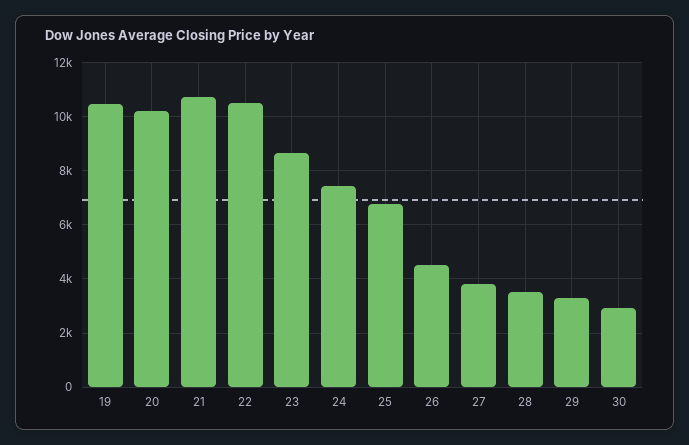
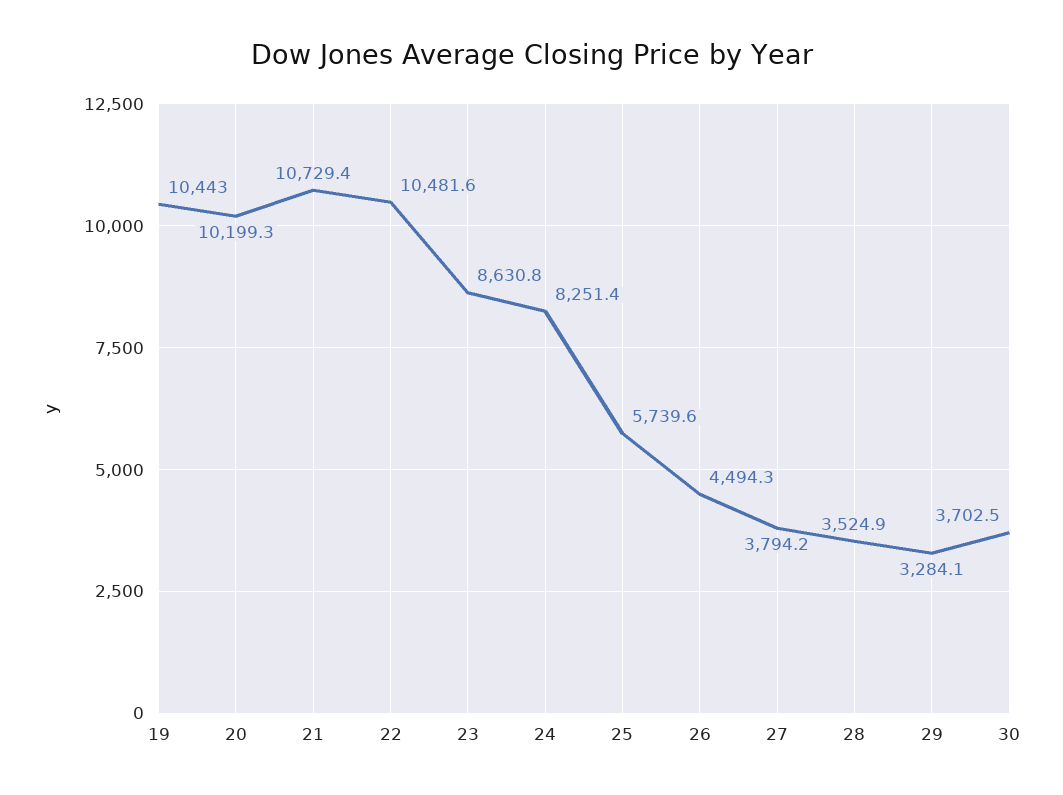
  {
    "19": 10443,
    "20": 10199.3,
    "21": 10729.4,
    "22": 10481.6,
    "23": 8630.8,
-   "24": 7500,
+   "24": 8251.4,
-   "25": 6750,
+   "25": 5739.6,
    "26": 4494.3,
    "27": 3794.2,
    "28": 3524.9,
    "29": 3284.1,
-   "30": 3000
+   "30": 3702.5
  }

